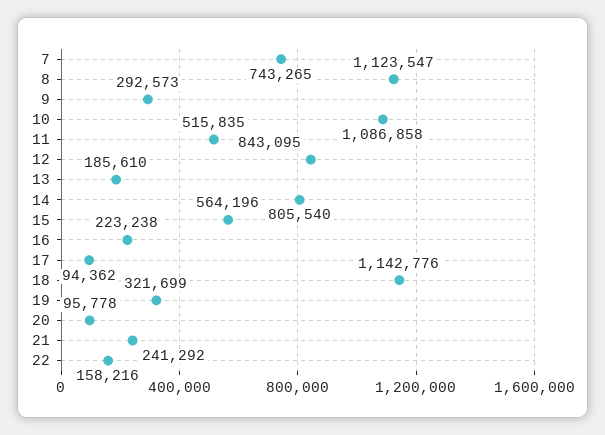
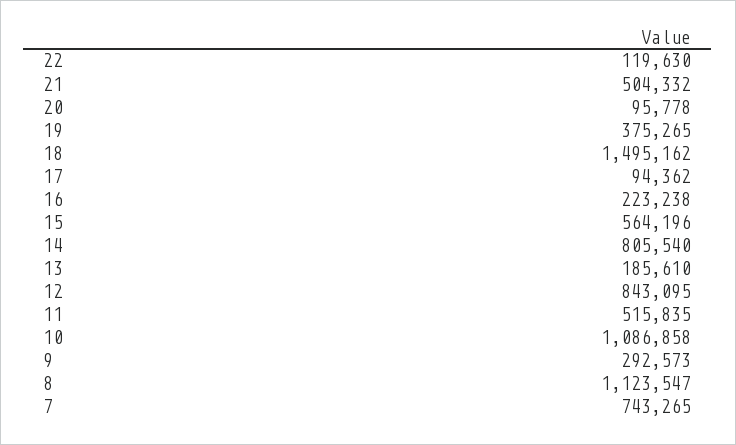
  {
    "7": 743265,
    "8": 1123547,
    "9": 292573,
    "10": 1086858,
    "11": 515835,
    "12": 843095,
    "13": 185610,
    "14": 805540,
    "15": 564196,
    "16": 223238,
    "17": 94362,
-   "18": 1142776,
+   "18": 1495162,
-   "19": 321699,
+   "19": 375265,
    "20": 95778,
-   "21": 241292,
+   "21": 504332,
-   "22": 158216
+   "22": 119630
  }

